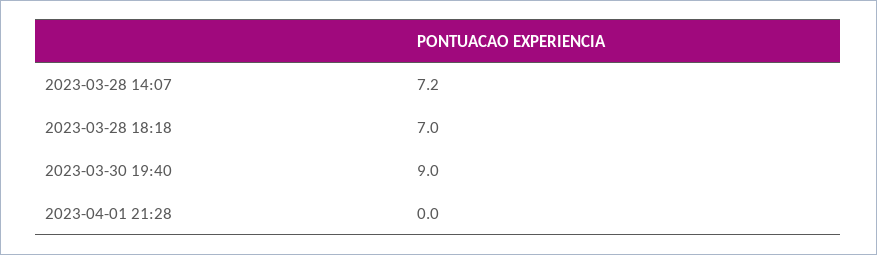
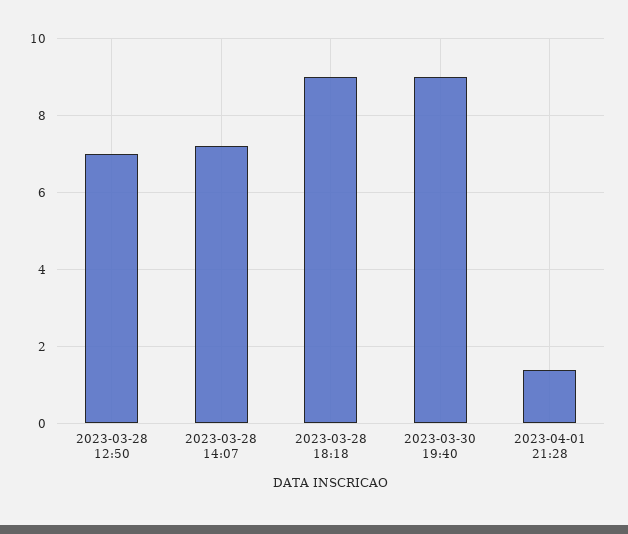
  {
    "2023-03-28 14:07": 7.2,
-   "2023-03-28 18:18": 7,
+   "2023-03-28 18:18": 9,
    "2023-03-30 19:40": 9,
-   "2023-04-01 21:28": 0
+   "2023-04-01 21:28": 1.5,
+   "2023-03-28 12:50": 7
  }

